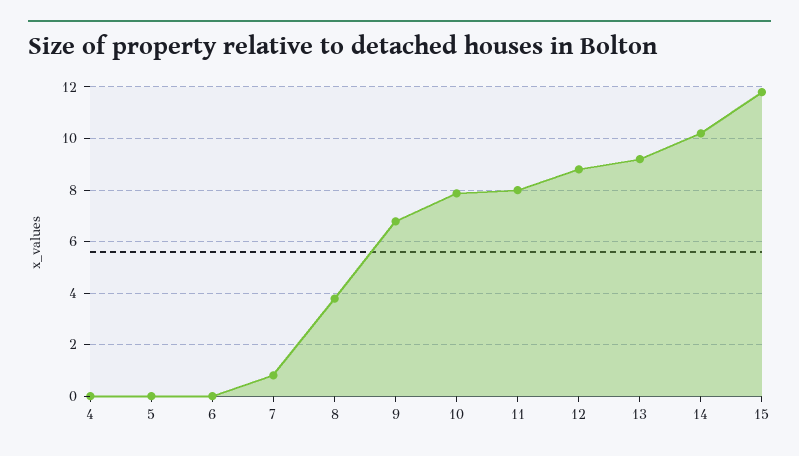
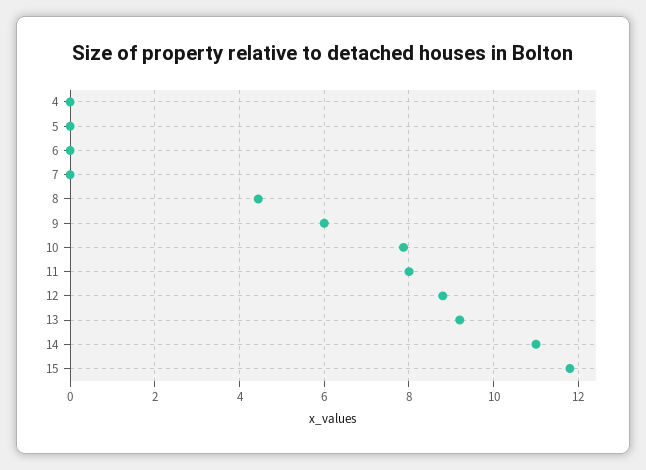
  {
    "4": 0,
    "5": 0,
    "6": 0,
-   "7": 0.75,
+   "7": 0,
-   "8": 3.75,
+   "8": 4.4,
-   "9": 6.75,
+   "9": 6,
    "10": 7.8,
    "11": 8,
    "12": 8.8,
    "13": 9.2,
-   "14": 10.25,
+   "14": 11,
    "15": 11.8
  }

